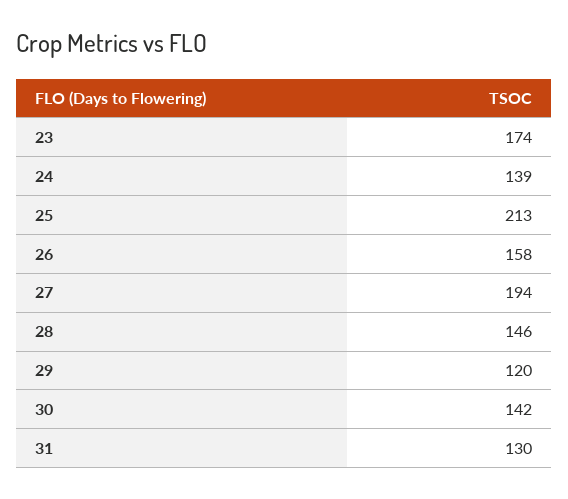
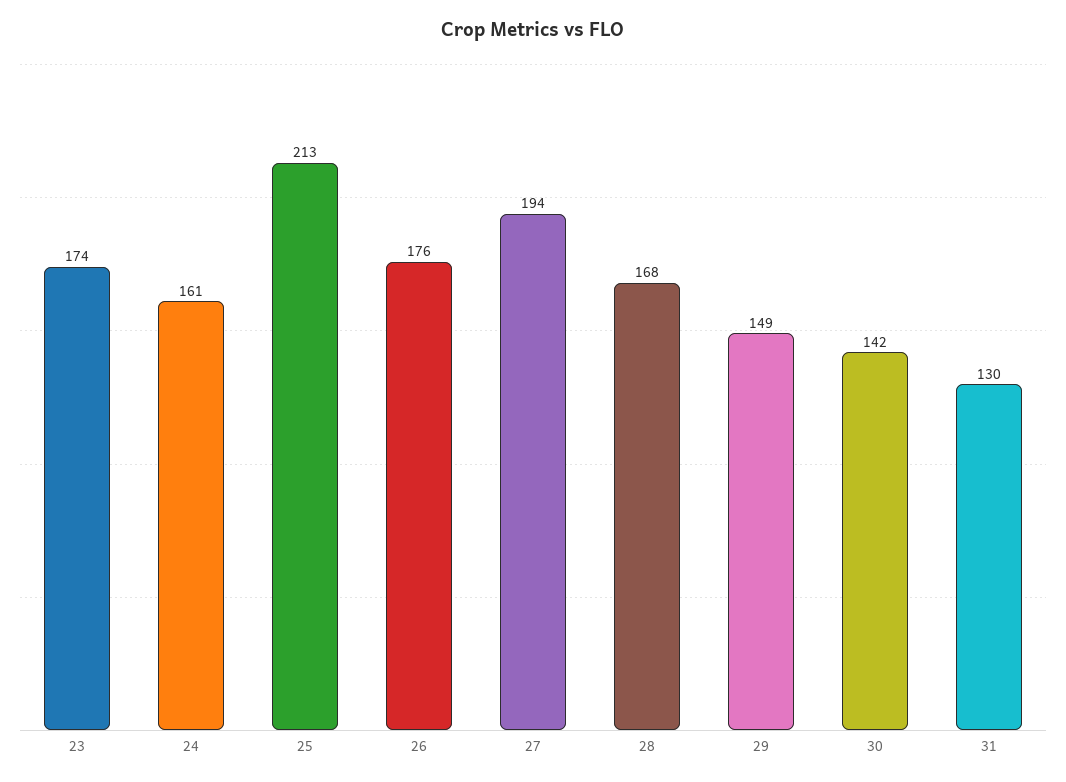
  {
    "23": 174,
-   "24": 139,
+   "24": 161,
    "25": 213,
-   "26": 158,
+   "26": 176,
    "27": 194,
-   "28": 146,
+   "28": 168,
-   "29": 120,
+   "29": 149,
    "30": 142,
    "31": 130
  }

